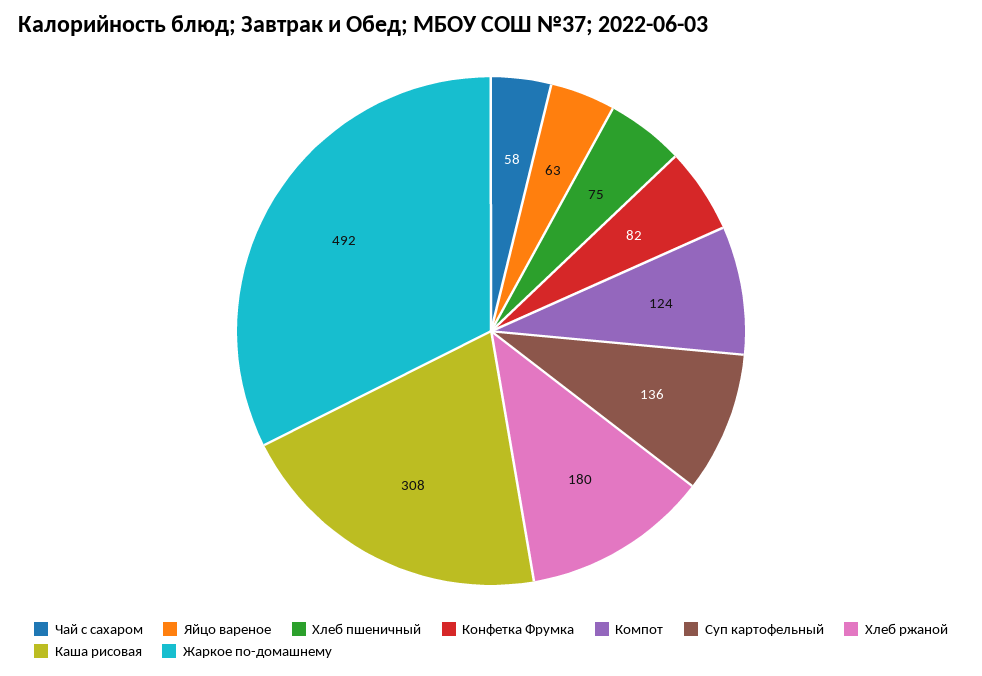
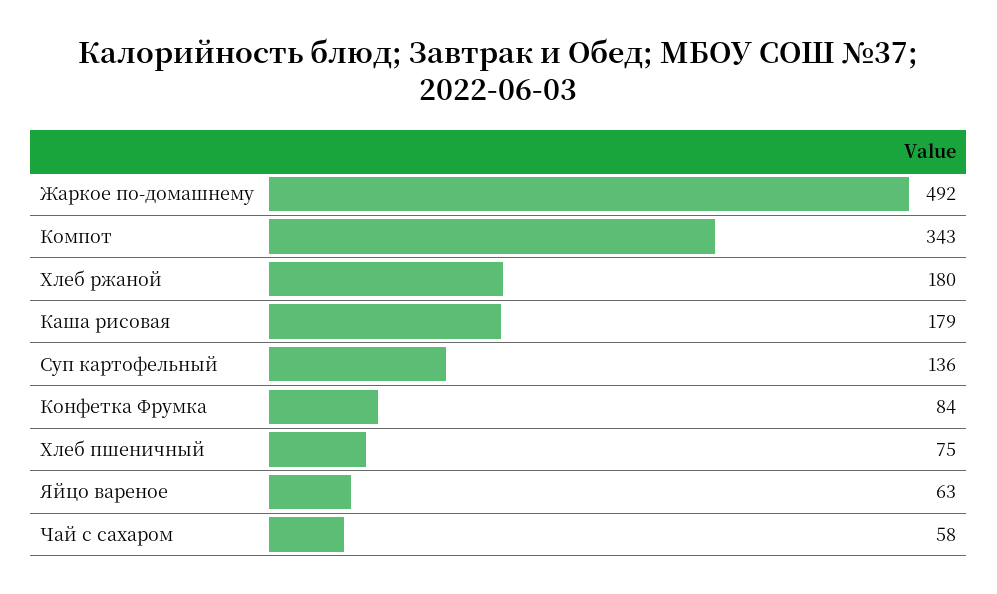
  {
    "Чай с сахаром": 58,
    "Яйцо вареное": 63,
    "Хлеб пшеничный": 75,
-   "Конфетка Фрумка": 82,
+   "Конфетка Фрумка": 84,
-   "Компот": 124,
+   "Компот": 343,
    "Суп картофельный": 136,
    "Хлеб ржаной": 180,
-   "Каша рисовая": 308,
+   "Каша рисовая": 179,
    "Жаркое по-домашнему": 492
  }

